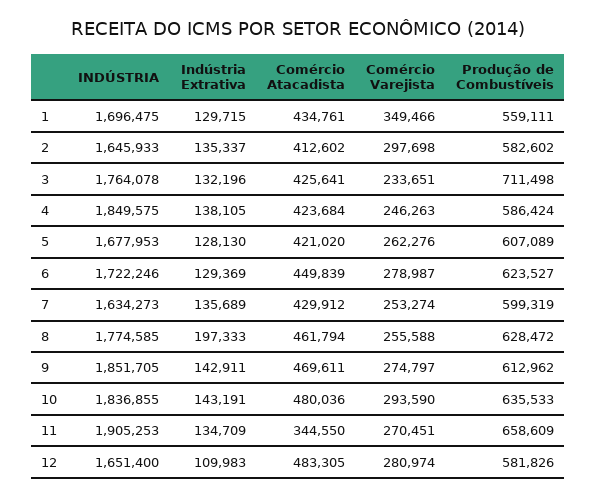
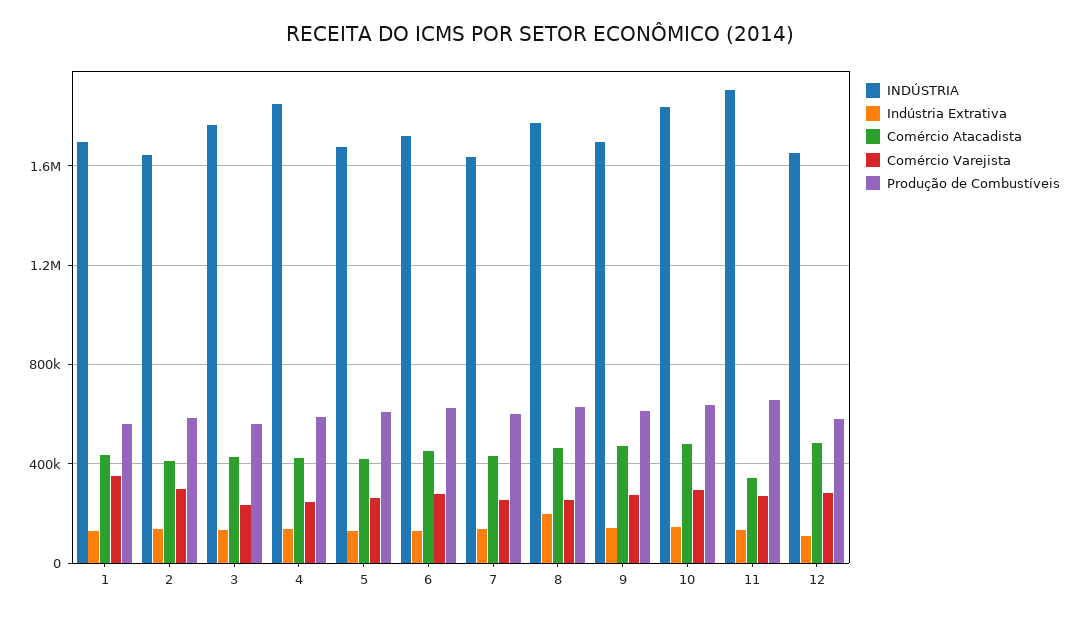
  {
    "INDÚSTRIA": {
      "1": 1696475,
      "2": 1645933,
      "3": 1764078,
      "4": 1849575,
      "5": 1677953,
      "6": 1722246,
      "7": 1634273,
      "8": 1774585,
-     "9": 1851705,
+     "9": 1700000,
      "10": 1836855,
      "11": 1905253,
      "12": 1651400
    },
    "Indústria Extrativa": {
      "1": 129715,
      "2": 135337,
      "3": 132196,
      "4": 138105,
      "5": 128130,
      "6": 129369,
      "7": 135689,
      "8": 197333,
      "9": 142911,
      "10": 143191,
      "11": 134709,
      "12": 109983
    },
    "Comércio Atacadista": {
      "1": 434761,
      "2": 412602,
      "3": 425641,
      "4": 423684,
      "5": 421020,
      "6": 449839,
      "7": 429912,
      "8": 461794,
      "9": 469611,
      "10": 480036,
      "11": 344550,
      "12": 483305
    },
    "Comércio Varejista": {
      "1": 349466,
      "2": 297698,
      "3": 233651,
      "4": 246263,
      "5": 262276,
      "6": 278987,
      "7": 253274,
      "8": 255588,
      "9": 274797,
      "10": 293590,
      "11": 270451,
      "12": 280974
    },
    "Produção de Combustíveis": {
      "1": 559111,
      "2": 582602,
-     "3": 711498,
+     "3": 550000,
      "4": 586424,
      "5": 607089,
      "6": 623527,
      "7": 599319,
      "8": 628472,
      "9": 612962,
      "10": 635533,
      "11": 658609,
      "12": 581826
    }
  }

